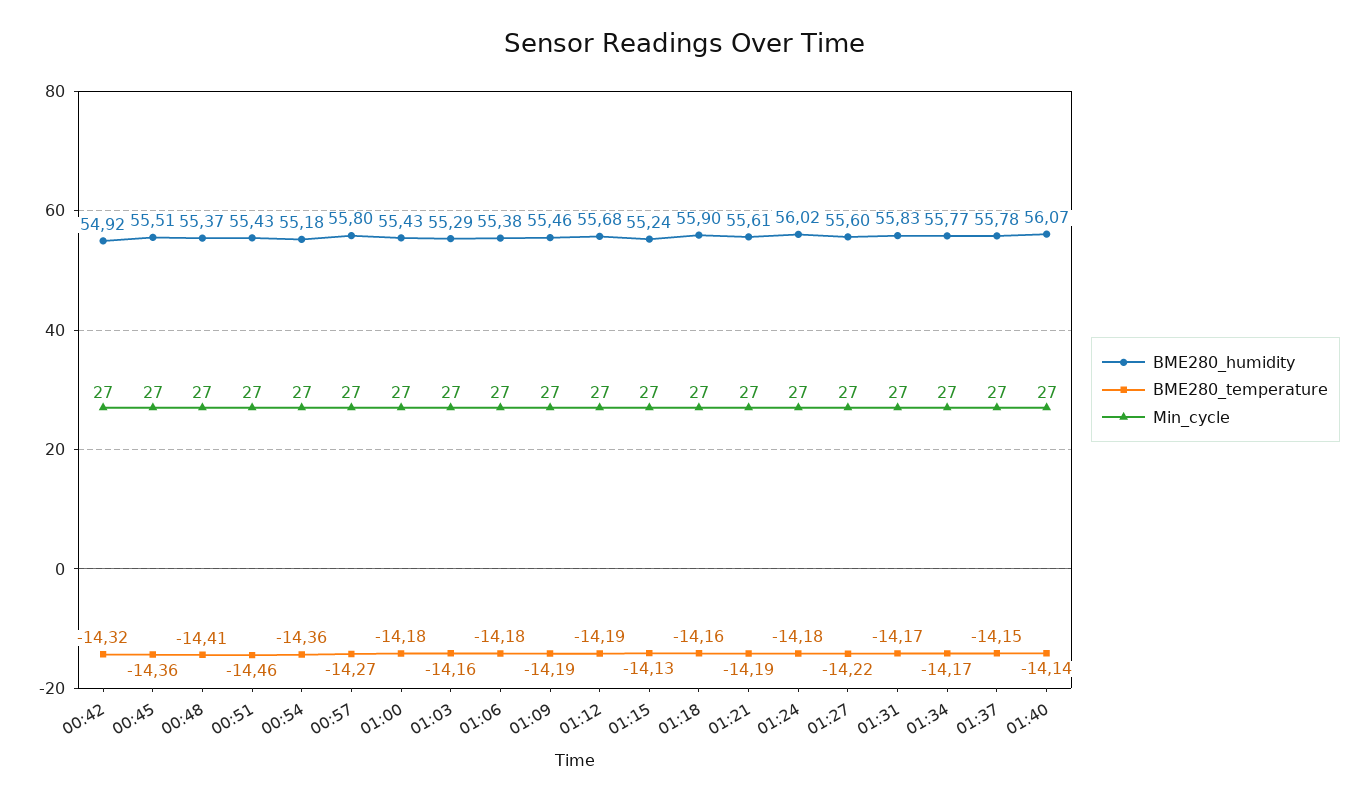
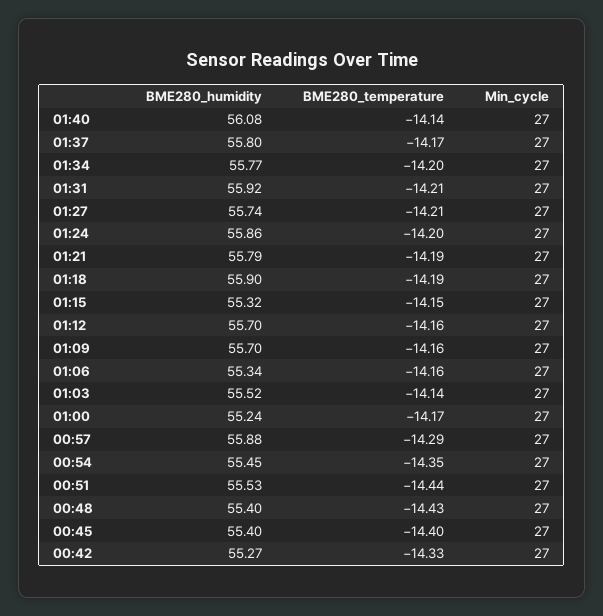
  {
    "BME280_humidity": {
-     "00:42": 54.92,
+     "00:42": 55.27,
-     "00:45": 55.51,
+     "00:45": 55.4,
-     "00:48": 55.37,
+     "00:48": 55.4,
-     "00:51": 55.43,
+     "00:51": 55.53,
-     "00:54": 55.18,
+     "00:54": 55.45,
-     "00:57": 55.8,
+     "00:57": 55.88,
-     "01:00": 55.43,
+     "01:00": 55.24,
-     "01:03": 55.29,
+     "01:03": 55.52,
-     "01:06": 55.38,
+     "01:06": 55.34,
-     "01:09": 55.46,
+     "01:09": 55.7,
-     "01:12": 55.68,
+     "01:12": 55.7,
-     "01:15": 55.24,
+     "01:15": 55.32,
      "01:18": 55.9,
-     "01:21": 55.61,
+     "01:21": 55.79,
-     "01:24": 56.02,
+     "01:24": 55.86,
-     "01:27": 55.6,
+     "01:27": 55.74,
-     "01:31": 55.83,
+     "01:31": 55.92,
      "01:34": 55.77,
-     "01:37": 55.78,
+     "01:37": 55.8,
-     "01:40": 56.07
+     "01:40": 56.08
    },
    "BME280_temperature": {
-     "00:42": -14.32,
+     "00:42": -14.33,
-     "00:45": -14.36,
+     "00:45": -14.4,
-     "00:48": -14.41,
+     "00:48": -14.43,
-     "00:51": -14.46,
+     "00:51": -14.44,
-     "00:54": -14.36,
+     "00:54": -14.35,
-     "00:57": -14.27,
+     "00:57": -14.29,
-     "01:00": -14.18,
+     "01:00": -14.17,
-     "01:03": -14.16,
+     "01:03": -14.14,
-     "01:06": -14.18,
+     "01:06": -14.16,
-     "01:09": -14.19,
+     "01:09": -14.16,
-     "01:12": -14.19,
+     "01:12": -14.16,
-     "01:15": -14.13,
+     "01:15": -14.15,
-     "01:18": -14.16,
+     "01:18": -14.19,
      "01:21": -14.19,
-     "01:24": -14.18,
+     "01:24": -14.2,
-     "01:27": -14.22,
+     "01:27": -14.21,
-     "01:31": -14.17,
+     "01:31": -14.21,
-     "01:34": -14.17,
+     "01:34": -14.2,
-     "01:37": -14.15,
+     "01:37": -14.17,
      "01:40": -14.14
    },
    "Min_cycle": {
      "00:42": 27,
      "00:45": 27,
      "00:48": 27,
      "00:51": 27,
      "00:54": 27,
      "00:57": 27,
      "01:00": 27,
      "01:03": 27,
      "01:06": 27,
      "01:09": 27,
      "01:12": 27,
      "01:15": 27,
      "01:18": 27,
      "01:21": 27,
      "01:24": 27,
      "01:27": 27,
      "01:31": 27,
      "01:34": 27,
      "01:37": 27,
      "01:40": 27
    }
  }

